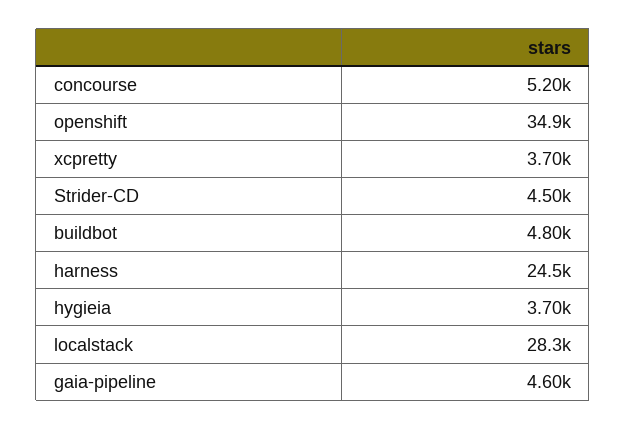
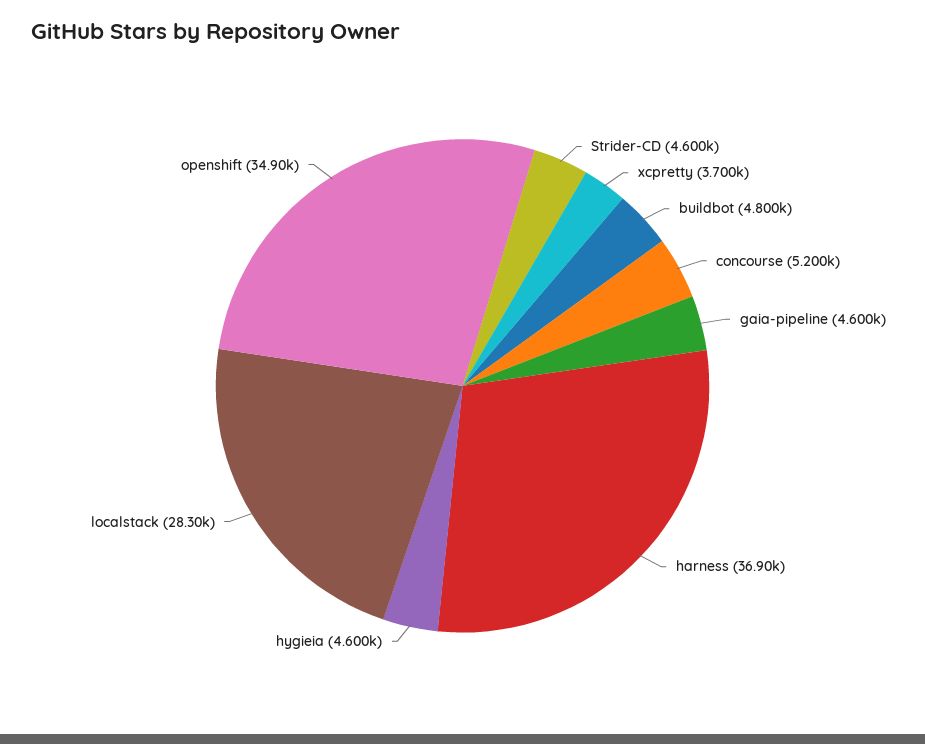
  {
    "concourse": 5200,
    "openshift": 34900,
    "xcpretty": 3700,
-   "Strider-CD": 4500,
+   "Strider-CD": 4600,
    "buildbot": 4800,
-   "harness": 24500,
+   "harness": 36900,
-   "hygieia": 3700,
+   "hygieia": 4600,
    "localstack": 28300,
    "gaia-pipeline": 4600
  }

